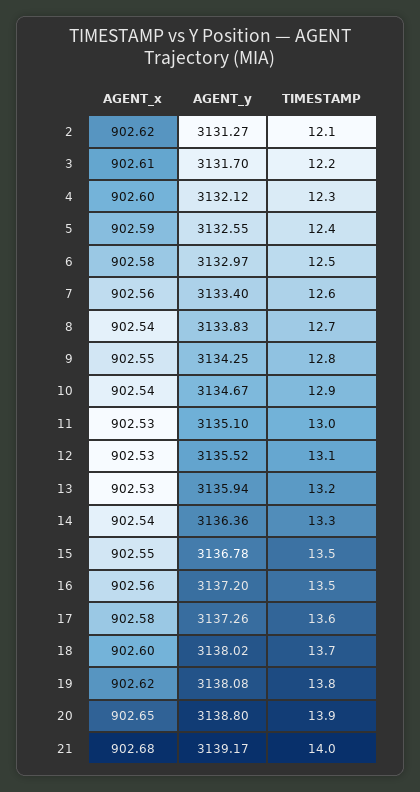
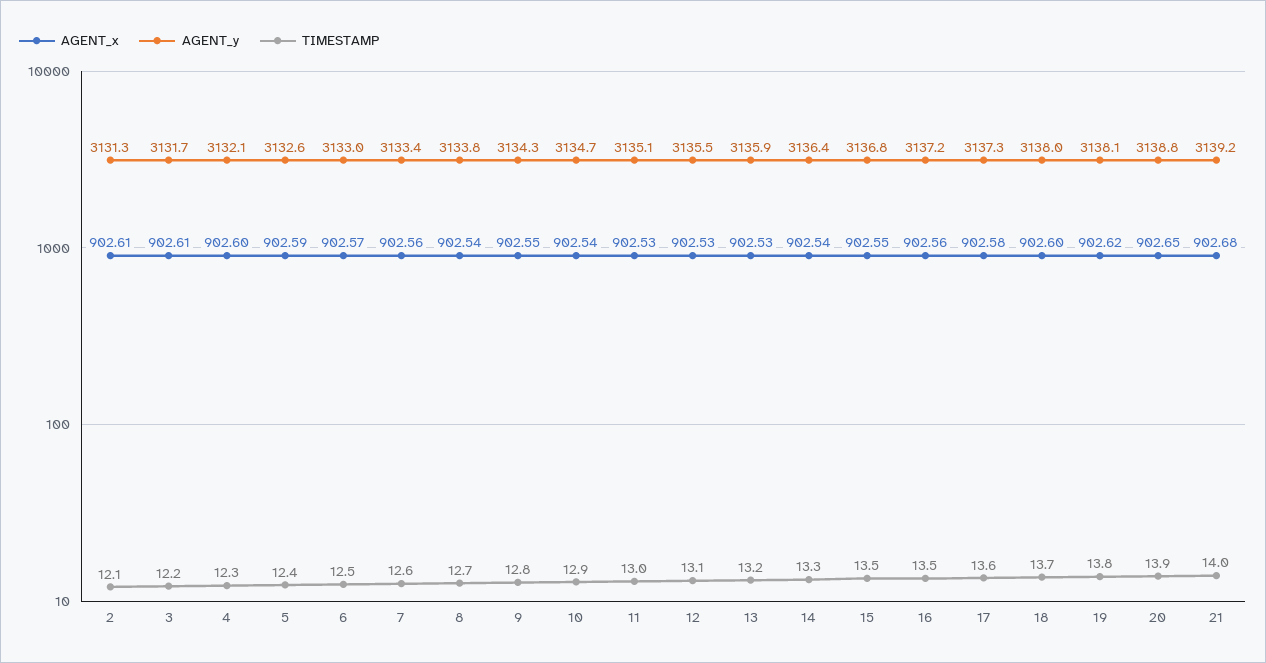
  {
    "AGENT_x": {
-     "2": 902.62,
+     "2": 902.61,
      "3": 902.61,
      "4": 902.6,
      "5": 902.59,
-     "6": 902.58,
+     "6": 902.57,
      "7": 902.56,
      "8": 902.54,
      "9": 902.55,
      "10": 902.54,
      "11": 902.53,
      "12": 902.53,
      "13": 902.53,
      "14": 902.54,
      "15": 902.55,
      "16": 902.56,
      "17": 902.58,
      "18": 902.6,
      "19": 902.62,
      "20": 902.65,
      "21": 902.68
    },
    "AGENT_y": {
      "2": 3131.27,
      "3": 3131.7,
      "4": 3132.12,
      "5": 3132.55,
      "6": 3132.97,
      "7": 3133.4,
      "8": 3133.83,
      "9": 3134.25,
      "10": 3134.67,
      "11": 3135.1,
      "12": 3135.52,
      "13": 3135.94,
      "14": 3136.36,
      "15": 3136.78,
      "16": 3137.2,
      "17": 3137.26,
      "18": 3138.02,
      "19": 3138.08,
      "20": 3138.8,
      "21": 3139.17
    },
    "TIMESTAMP": {
      "2": 12.1,
      "3": 12.2,
      "4": 12.3,
      "5": 12.4,
      "6": 12.5,
      "7": 12.6,
      "8": 12.7,
      "9": 12.8,
      "10": 12.9,
      "11": 13,
      "12": 13.1,
      "13": 13.2,
      "14": 13.3,
      "15": 13.5,
      "16": 13.5,
      "17": 13.6,
      "18": 13.7,
      "19": 13.8,
      "20": 13.9,
      "21": 14
    }
  }

